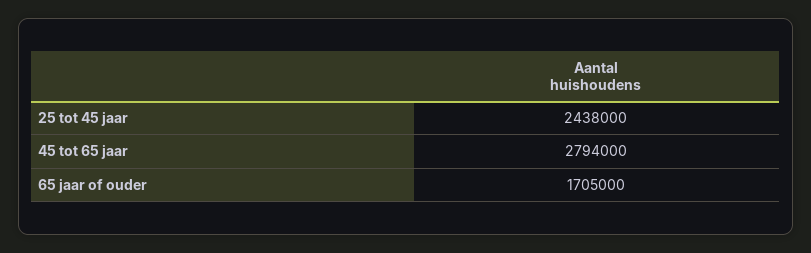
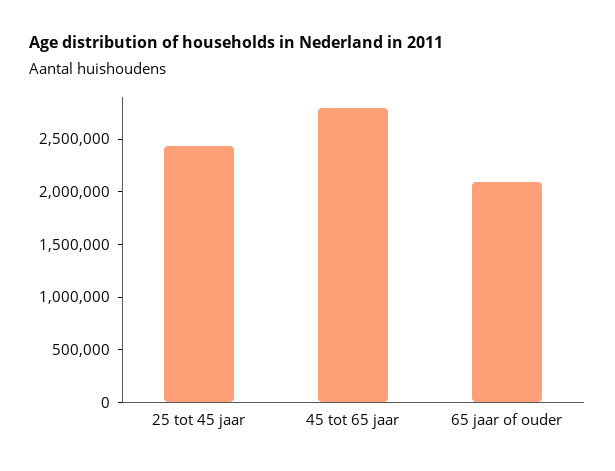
  {
    "25 tot 45 jaar": 2438000,
    "45 tot 65 jaar": 2794000,
-   "65 jaar of ouder": 1705000
+   "65 jaar of ouder": 2100000
  }

